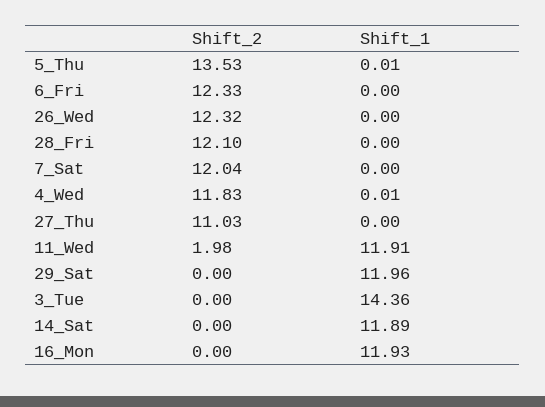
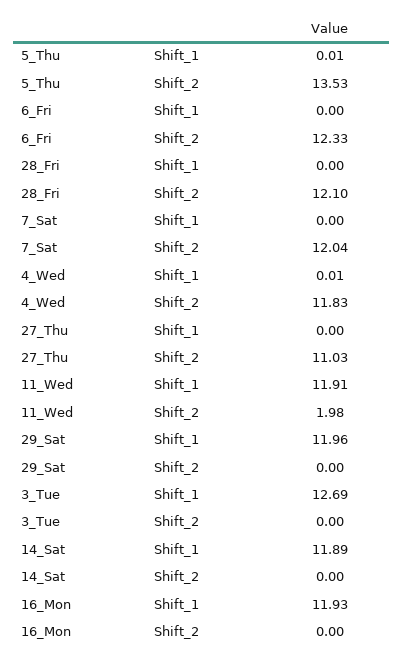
  {
    "Shift_2": {
      "5_Thu": 13.53,
      "6_Fri": 12.33,
-     "26_Wed": 12.32,
      "28_Fri": 12.1,
      "7_Sat": 12.04,
      "4_Wed": 11.83,
      "27_Thu": 11.03,
      "11_Wed": 1.98,
      "29_Sat": 0,
      "3_Tue": 0,
      "14_Sat": 0,
      "16_Mon": 0
    },
    "Shift_1": {
      "5_Thu": 0.01,
      "6_Fri": 0,
-     "26_Wed": 0,
      "28_Fri": 0,
      "7_Sat": 0,
      "4_Wed": 0.01,
      "27_Thu": 0,
      "11_Wed": 11.91,
      "29_Sat": 11.96,
-     "3_Tue": 14.36,
+     "3_Tue": 12.69,
      "14_Sat": 11.89,
      "16_Mon": 11.93
    }
  }

